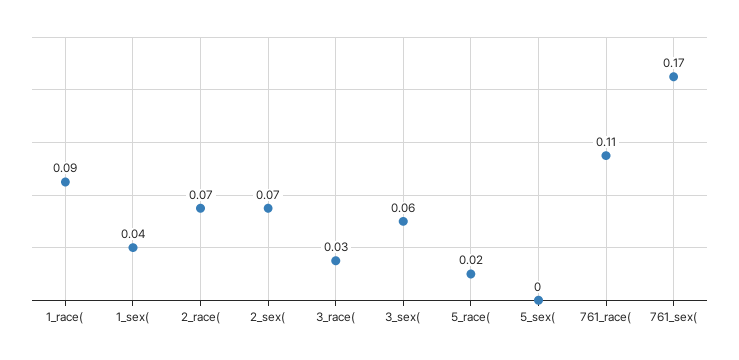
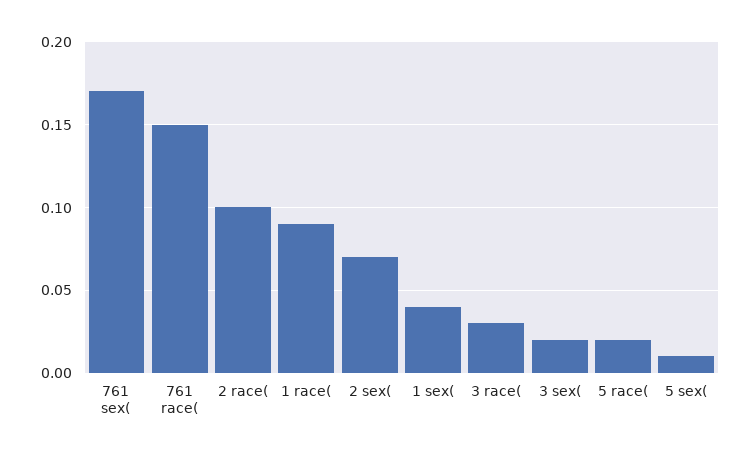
  {
    "1_race(": 0.09,
    "1_sex(": 0.04,
-   "2_race(": 0.07,
+   "2_race(": 0.1,
    "2_sex(": 0.07,
    "3_race(": 0.03,
-   "3_sex(": 0.06,
+   "3_sex(": 0.02,
    "5_race(": 0.02,
-   "5_sex(": 0,
+   "5_sex(": 0.01,
-   "761_race(": 0.11,
+   "761_race(": 0.15,
    "761_sex(": 0.17
  }

